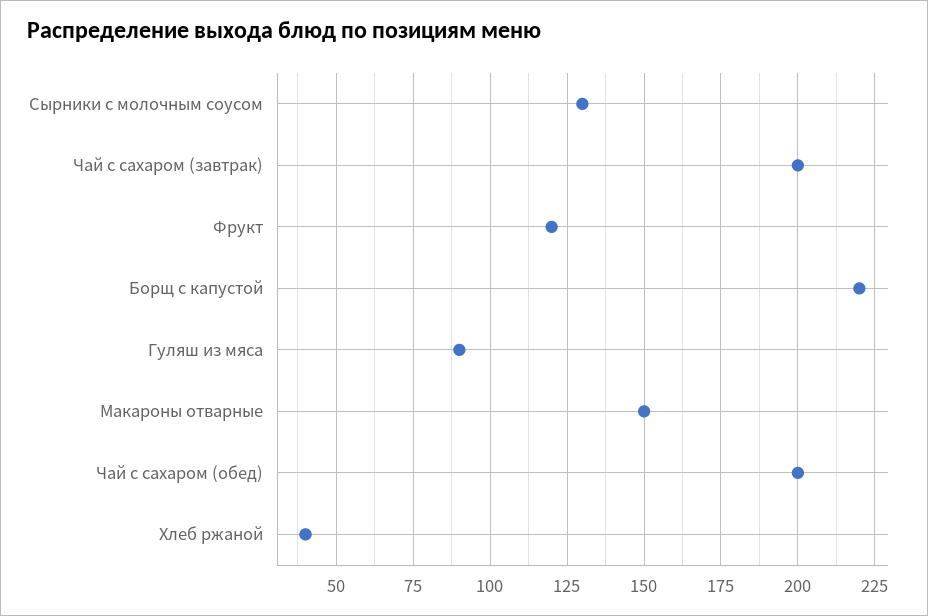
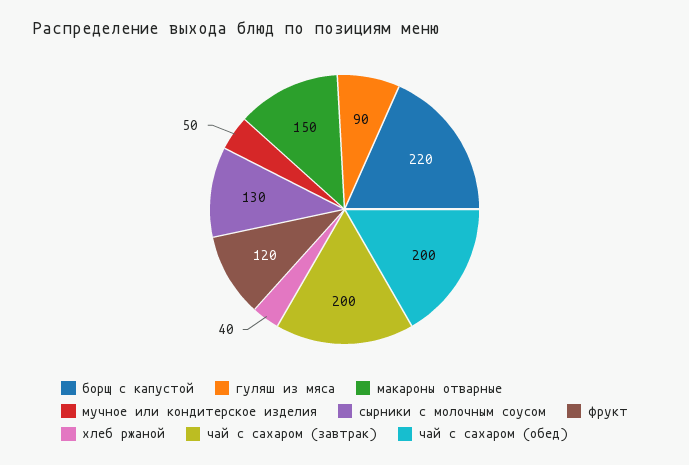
  {
    "Сырники с молочным соусом": 130,
    "Чай с сахаром (завтрак)": 200,
    "Фрукт": 120,
    "Борщ с капустой": 220,
    "Гуляш из мяса": 90,
    "Макароны отварные": 150,
    "Чай с сахаром (обед)": 200,
-   "Хлеб ржаной": 40
+   "Хлеб ржаной": 40,
+   "мучное или кондитерское изделия": 50
  }

